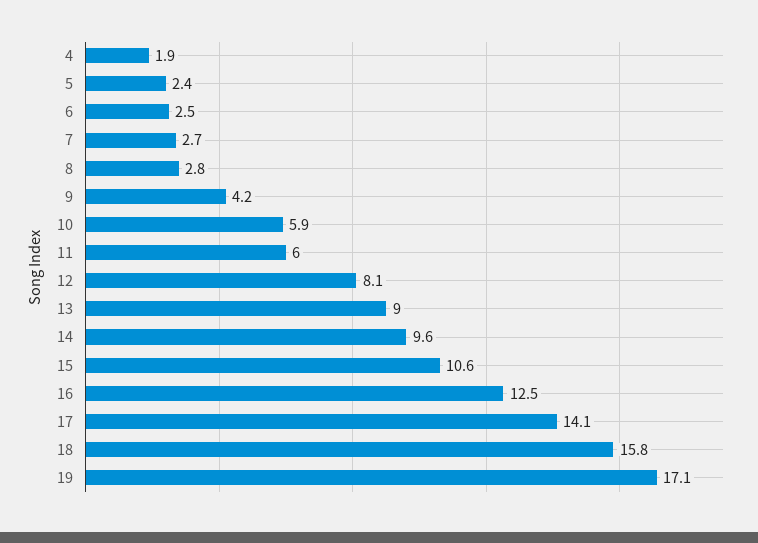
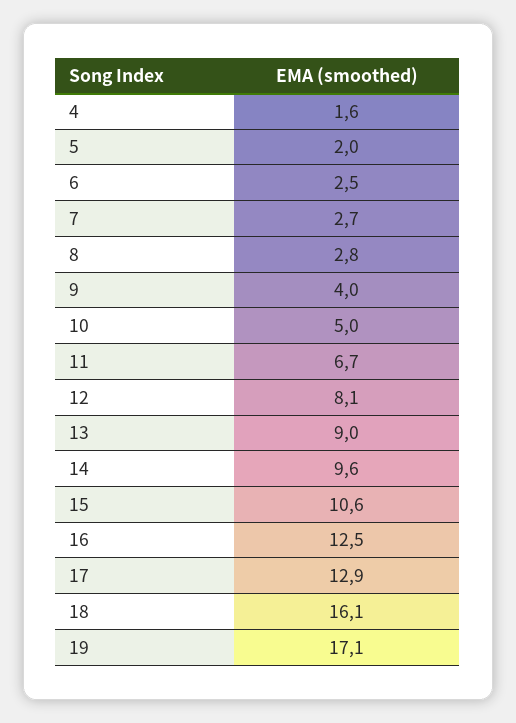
  {
-   "4": 1.9,
+   "4": 1.6,
-   "5": 2.4,
+   "5": 2,
    "6": 2.5,
    "7": 2.7,
    "8": 2.8,
-   "9": 4.2,
+   "9": 4,
-   "10": 5.9,
+   "10": 5,
-   "11": 6,
+   "11": 6.7,
    "12": 8.1,
    "13": 9,
    "14": 9.6,
    "15": 10.6,
    "16": 12.5,
-   "17": 14.1,
+   "17": 12.9,
-   "18": 15.8,
+   "18": 16.1,
    "19": 17.1
  }

